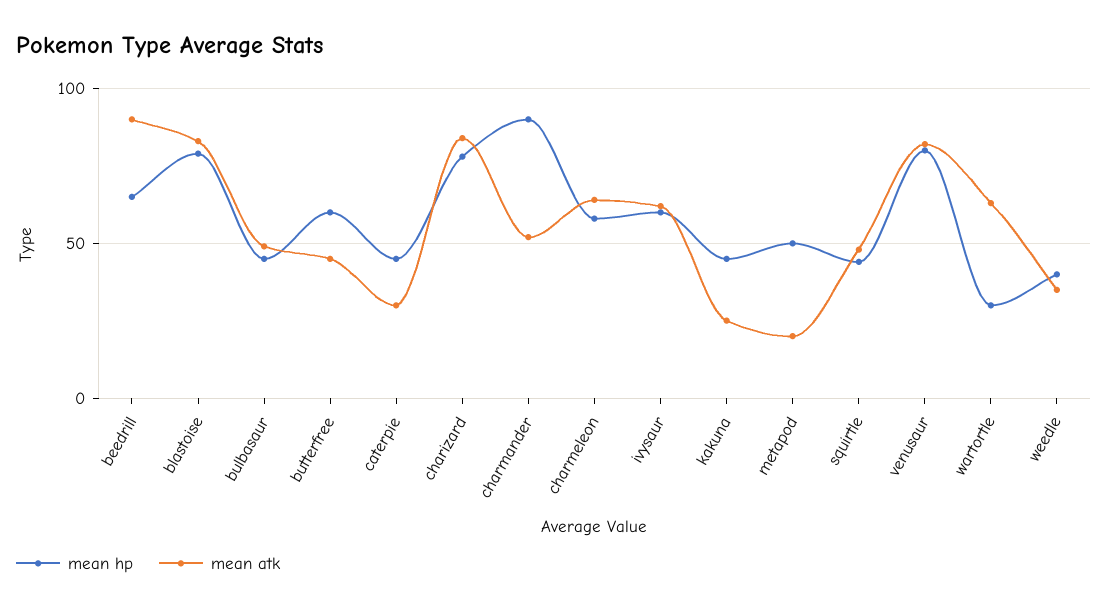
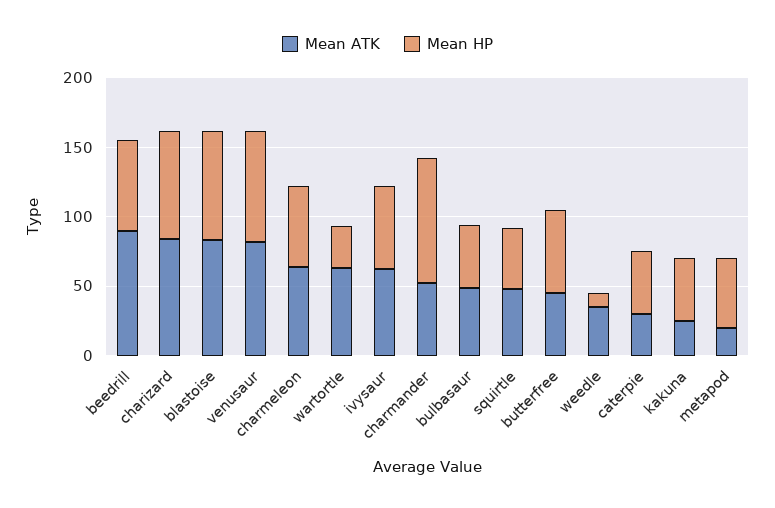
  {
    "mean hp": {
      "beedrill": 65,
      "blastoise": 80,
      "bulbasaur": 45,
      "butterfree": 60,
      "caterpie": 45,
      "charizard": 80,
      "charmander": 90,
      "charmeleon": 60,
      "ivysaur": 60,
      "kakuna": 45,
      "metapod": 50,
      "squirtle": 45,
      "venusaur": 80,
      "wartortle": 30,
-     "weedle": 40
+     "weedle": 10
    },
    "mean atk": {
      "beedrill": 90,
      "blastoise": 85,
      "bulbasaur": 50,
      "butterfree": 45,
      "caterpie": 30,
      "charizard": 85,
      "charmander": 50,
      "charmeleon": 65,
      "ivysaur": 60,
      "kakuna": 25,
      "metapod": 20,
      "squirtle": 50,
      "venusaur": 80,
      "wartortle": 65,
      "weedle": 35
    }
  }

